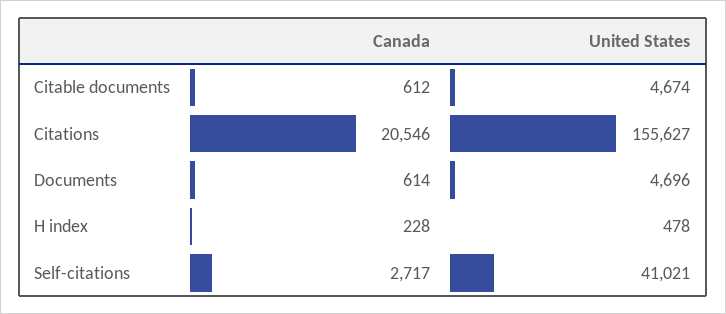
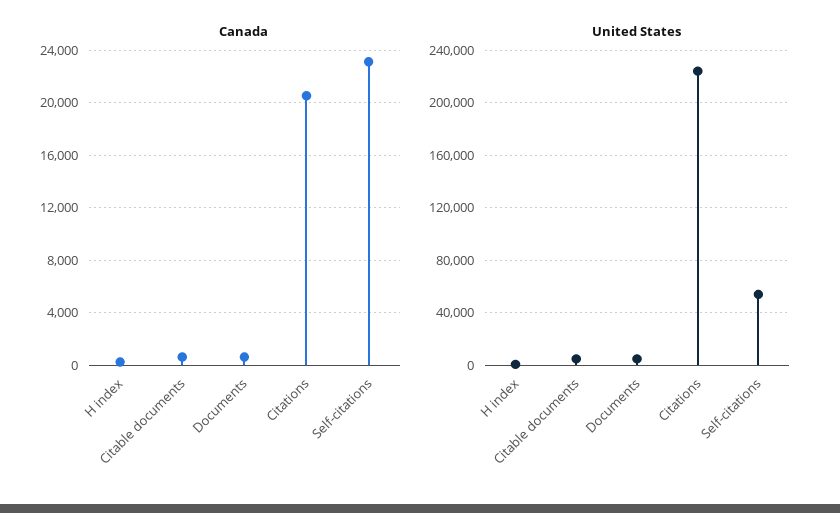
  {
    "Canada": {
      "Citable documents": 612,
      "Citations": 20546,
      "Documents": 614,
      "H index": 228,
-     "Self-citations": 2717
+     "Self-citations": 23000
    },
    "United States": {
      "Citable documents": 4674,
-     "Citations": 155627,
+     "Citations": 225000,
      "Documents": 4696,
      "H index": 478,
-     "Self-citations": 41021
+     "Self-citations": 55000
    }
  }

